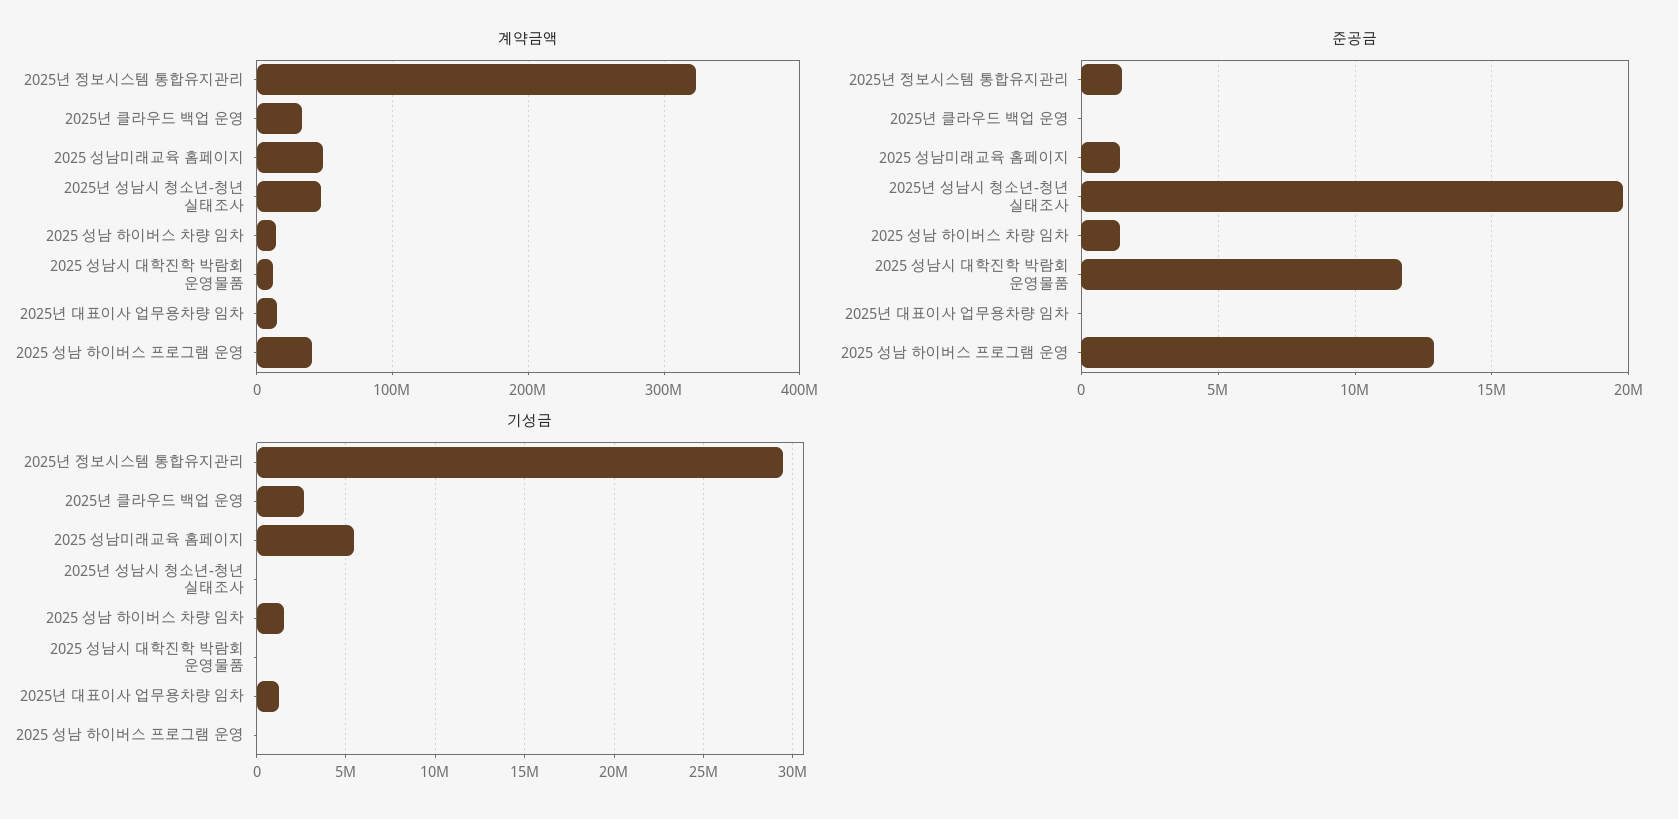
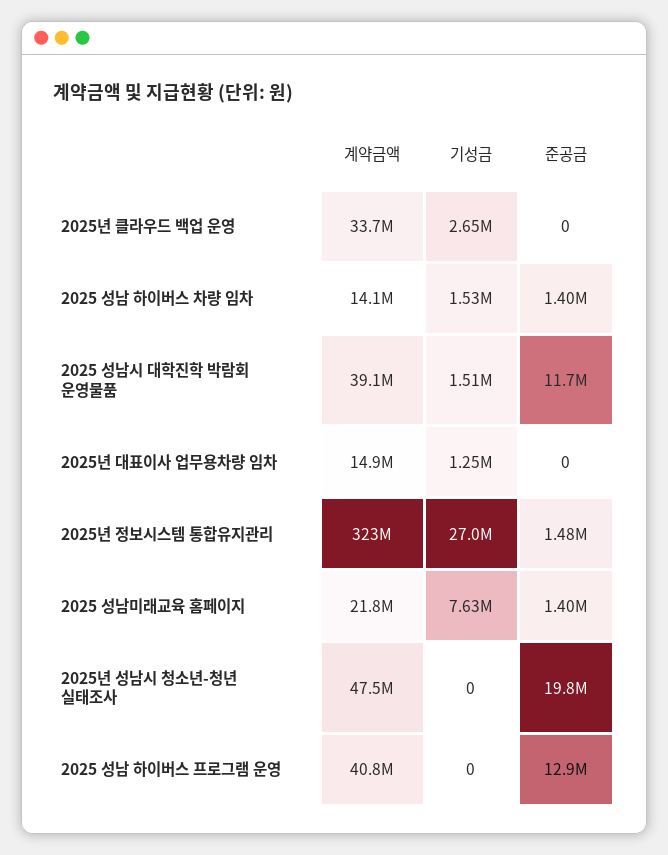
  {
    "계약금액": {
      "2025년 정보시스템 통합유지관리": 323000000,
      "2025년 클라우드 백업 운영": 33700000,
-     "2025 성남미래교육 홈페이지": 50000000,
+     "2025 성남미래교육 홈페이지": 21800000,
      "2025년 성남시 청소년-청년 실태조사": 47500000,
      "2025 성남 하이버스 차량 임차": 14100000,
-     "2025 성남시 대학진학 박람회 운영물품": 10000000,
+     "2025 성남시 대학진학 박람회 운영물품": 39100000,
      "2025년 대표이사 업무용차량 임차": 14900000,
      "2025 성남 하이버스 프로그램 운영": 40800000
    },
    "준공금": {
      "2025년 정보시스템 통합유지관리": 1480000,
      "2025년 클라우드 백업 운영": 0,
      "2025 성남미래교육 홈페이지": 1400000,
      "2025년 성남시 청소년-청년 실태조사": 19800000,
      "2025 성남 하이버스 차량 임차": 1400000,
      "2025 성남시 대학진학 박람회 운영물품": 11700000,
      "2025년 대표이사 업무용차량 임차": 0,
      "2025 성남 하이버스 프로그램 운영": 12900000
    },
    "기성금": {
-     "2025년 정보시스템 통합유지관리": 29500000,
+     "2025년 정보시스템 통합유지관리": 27000000,
      "2025년 클라우드 백업 운영": 2650000,
-     "2025 성남미래교육 홈페이지": 5500000,
+     "2025 성남미래교육 홈페이지": 7630000,
      "2025년 성남시 청소년-청년 실태조사": 0,
      "2025 성남 하이버스 차량 임차": 1530000,
-     "2025 성남시 대학진학 박람회 운영물품": 0,
+     "2025 성남시 대학진학 박람회 운영물품": 1510000,
      "2025년 대표이사 업무용차량 임차": 1250000,
      "2025 성남 하이버스 프로그램 운영": 0
    }
  }

